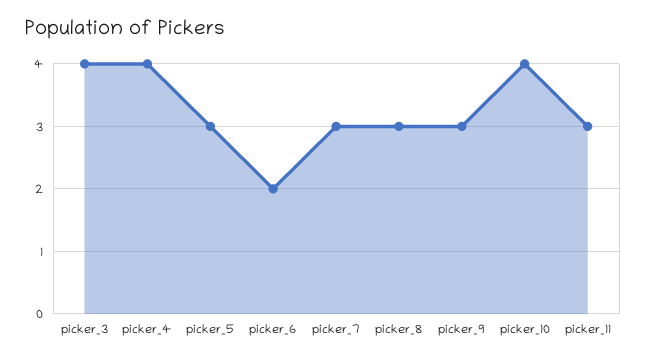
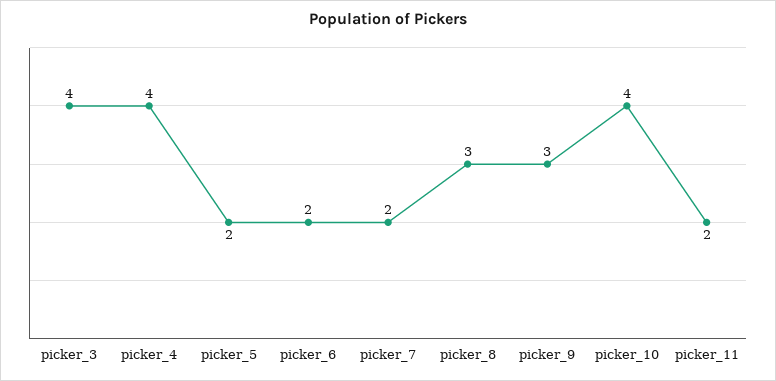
  {
    "picker_3": 4,
    "picker_4": 4,
-   "picker_5": 3,
+   "picker_5": 2,
    "picker_6": 2,
-   "picker_7": 3,
+   "picker_7": 2,
    "picker_8": 3,
    "picker_9": 3,
    "picker_10": 4,
-   "picker_11": 3
+   "picker_11": 2
  }

